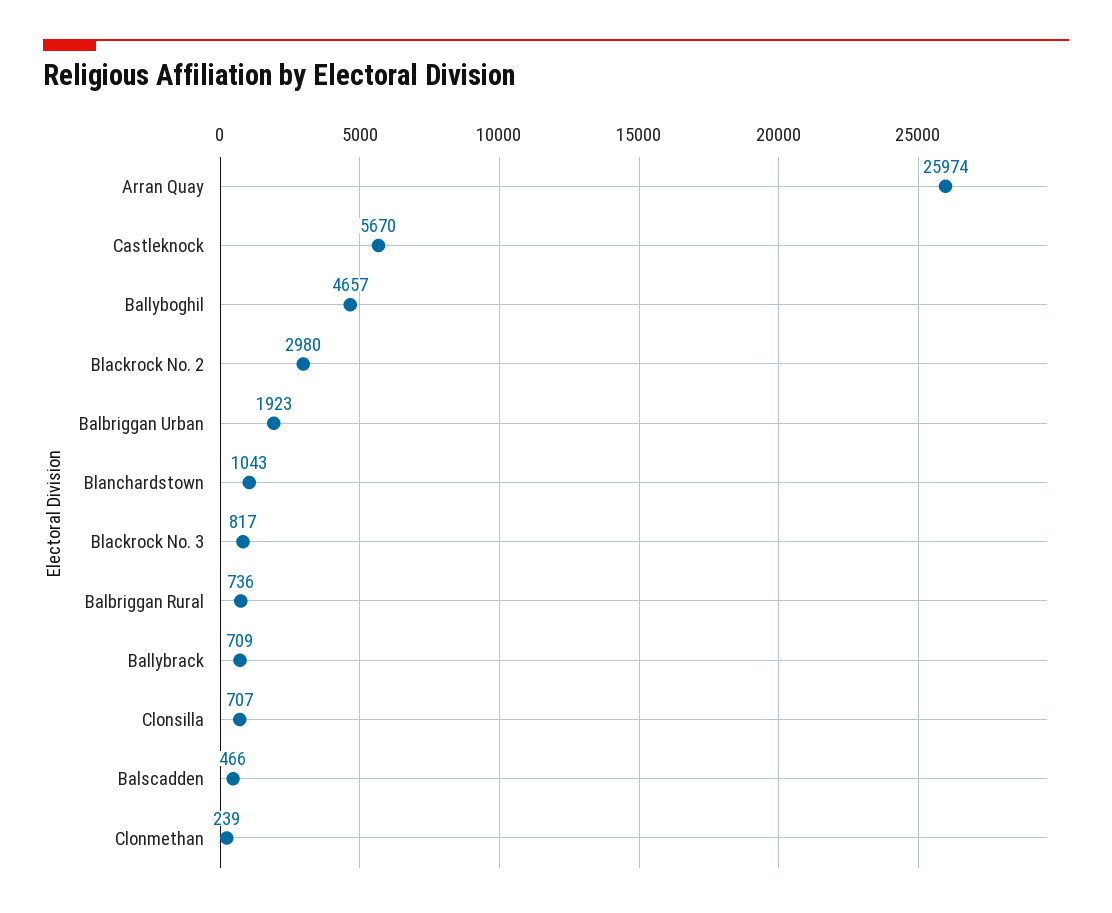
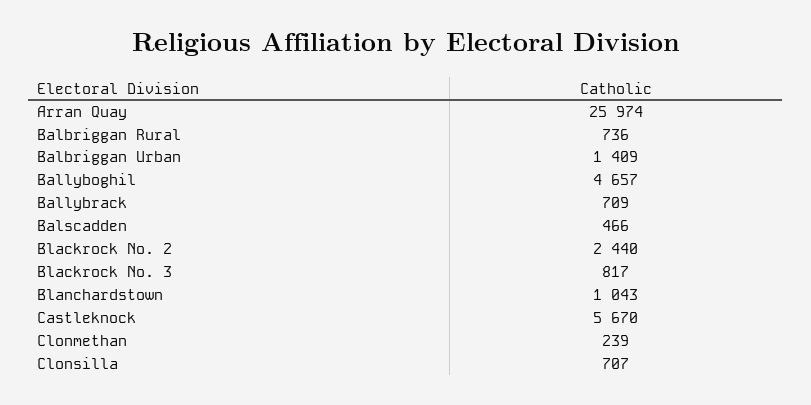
  {
    "Arran Quay": 25974,
    "Castleknock": 5670,
    "Ballyboghil": 4657,
-   "Blackrock No. 2": 2980,
+   "Blackrock No. 2": 2440,
-   "Balbriggan Urban": 1923,
+   "Balbriggan Urban": 1409,
    "Blanchardstown": 1043,
    "Blackrock No. 3": 817,
    "Balbriggan Rural": 736,
    "Ballybrack": 709,
    "Clonsilla": 707,
    "Balscadden": 466,
    "Clonmethan": 239
  }

